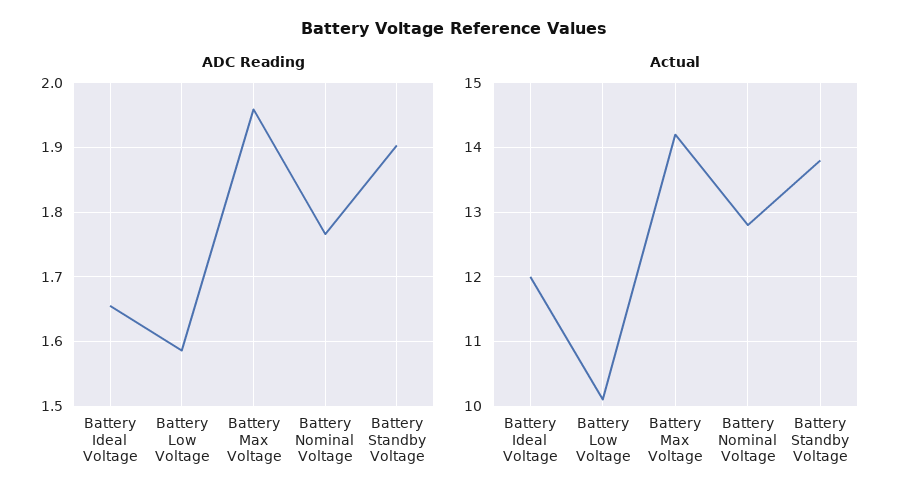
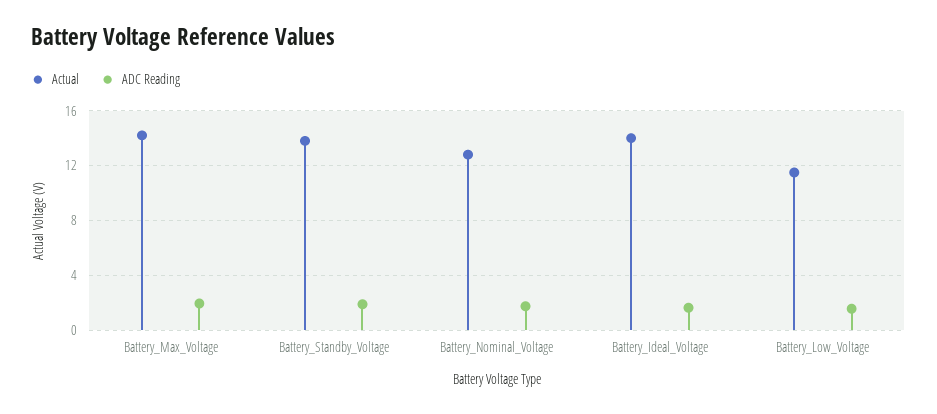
  {
    "ADC Reading": {
      "Battery Ideal Voltage": 1.66,
      "Battery Low Voltage": 1.59,
      "Battery Max Voltage": 1.96,
      "Battery Nominal Voltage": 1.77,
      "Battery Standby Voltage": 1.9
    },
    "Actual": {
-     "Battery Ideal Voltage": 12,
+     "Battery Ideal Voltage": 14,
-     "Battery Low Voltage": 10.1,
+     "Battery Low Voltage": 11.5,
      "Battery Max Voltage": 14.2,
      "Battery Nominal Voltage": 12.8,
      "Battery Standby Voltage": 13.8
    }
  }

